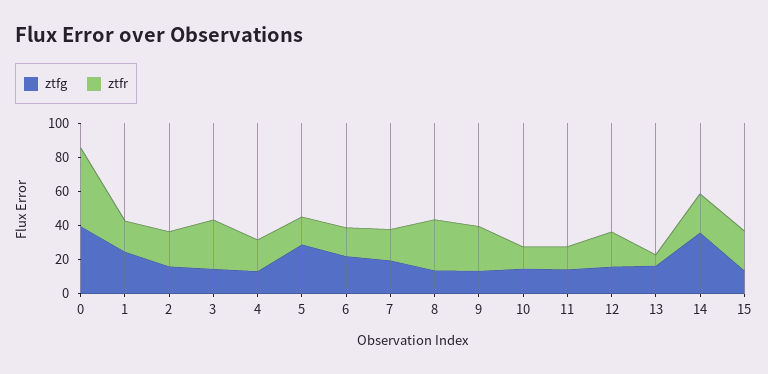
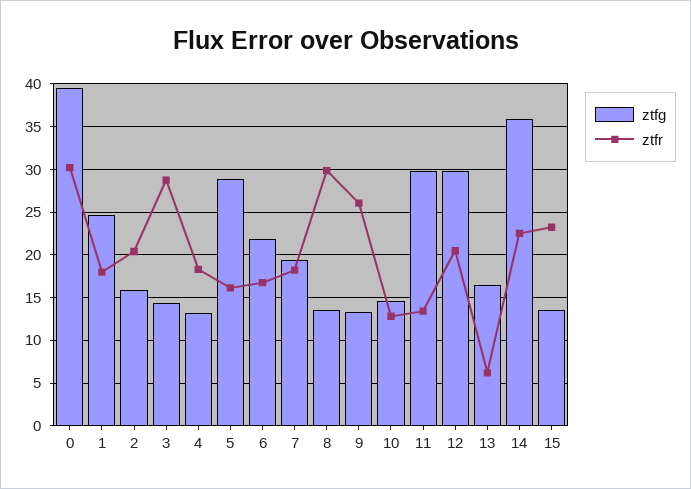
  {
    "ztfg": {
      "0": 39,
      "1": 25,
      "2": 16,
      "3": 14,
      "4": 13,
      "5": 29,
      "6": 22,
      "7": 19,
      "8": 14,
      "9": 13,
      "10": 15,
-     "11": 15,
+     "11": 30,
-     "12": 15,
+     "12": 30,
      "13": 16,
      "14": 36,
      "15": 14
    },
    "ztfr": {
-     "0": 45,
+     "0": 30,
      "1": 18,
      "2": 20,
      "3": 29,
      "4": 18,
      "5": 16,
      "6": 17,
      "7": 18,
      "8": 30,
      "9": 26,
      "10": 13,
      "11": 13,
      "12": 20,
      "13": 6,
      "14": 23,
      "15": 23
    }
  }

